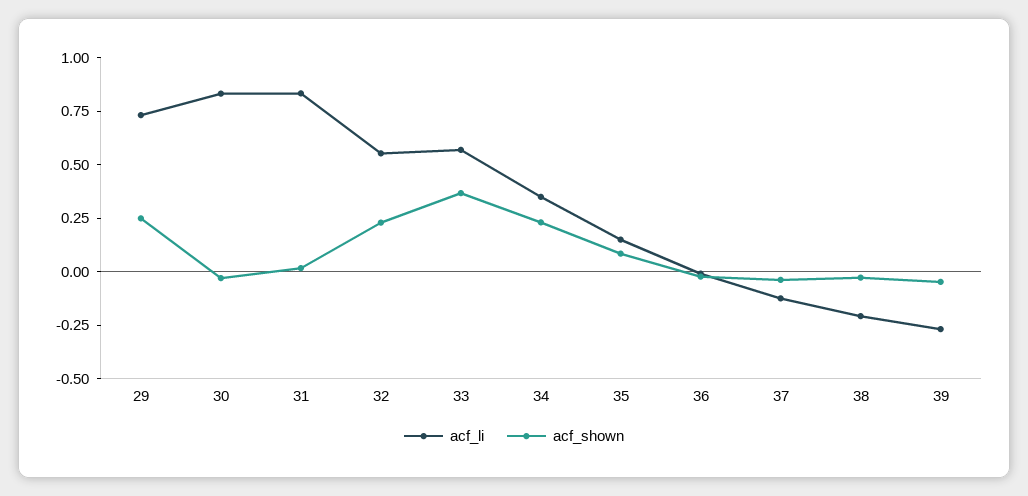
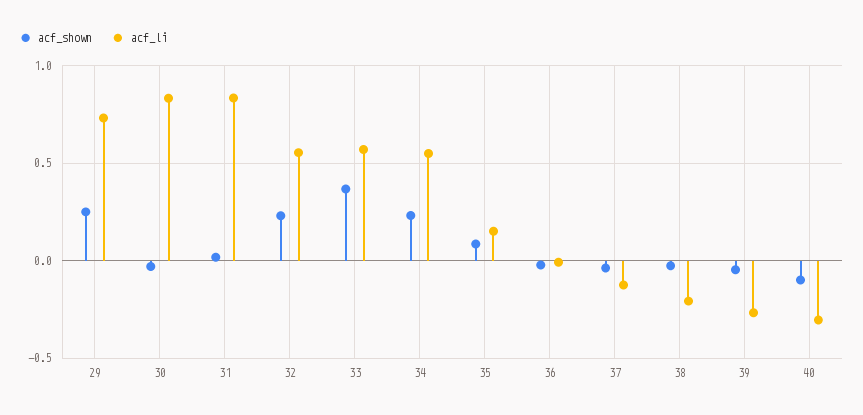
  {
    "acf_li": {
      "29": 0.75,
      "30": 0.85,
      "31": 0.85,
      "32": 0.55,
      "33": 0.55,
-     "34": 0.35,
+     "34": 0.55,
      "35": 0.15,
      "36": 0,
      "37": -0.15,
      "38": -0.2,
-     "39": -0.25
+     "39": -0.25,
+     "40": -0.3
    },
    "acf_shown": {
      "29": 0.25,
      "30": -0.05,
      "31": 0,
      "32": 0.25,
      "33": 0.35,
      "34": 0.25,
      "35": 0.1,
      "36": 0,
      "37": -0.05,
      "38": -0.05,
-     "39": -0.05
+     "39": -0.05,
+     "40": -0.1
    }
  }

